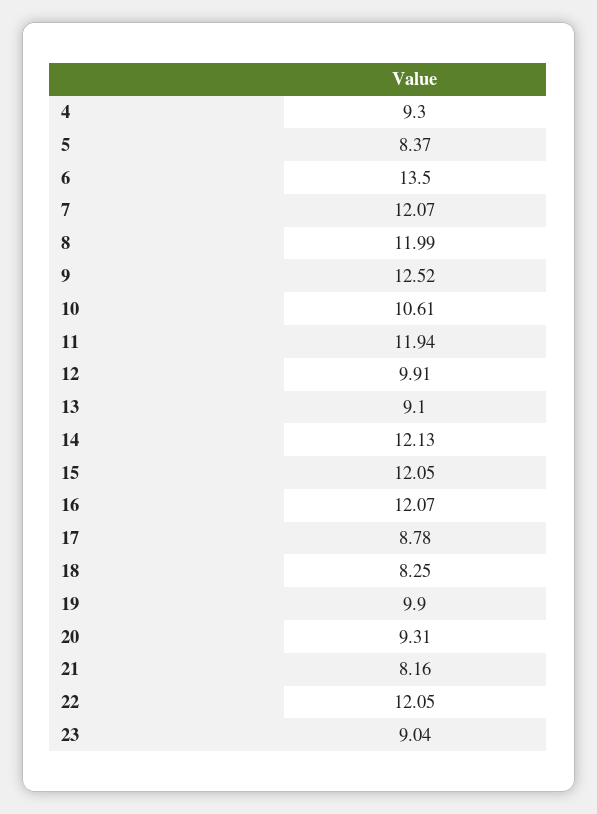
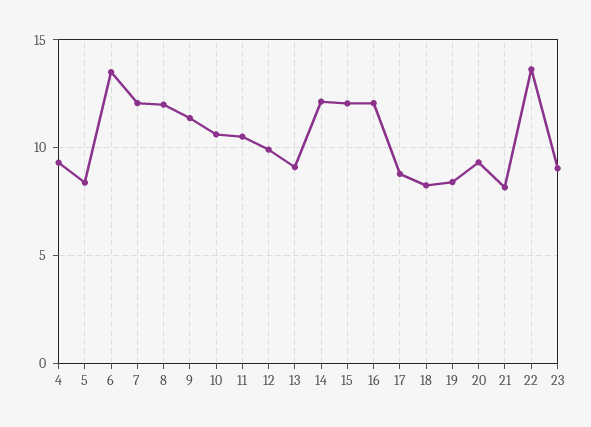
  {
    "4": 9.3,
    "5": 8.37,
    "6": 13.5,
    "7": 12.07,
    "8": 11.99,
-   "9": 12.52,
+   "9": 11.5,
    "10": 10.61,
-   "11": 11.94,
+   "11": 10.5,
    "12": 9.91,
    "13": 9.1,
    "14": 12.13,
    "15": 12.05,
    "16": 12.07,
    "17": 8.78,
    "18": 8.25,
-   "19": 9.9,
+   "19": 8.5,
    "20": 9.31,
    "21": 8.16,
-   "22": 12.05,
+   "22": 13.5,
    "23": 9.04
  }

